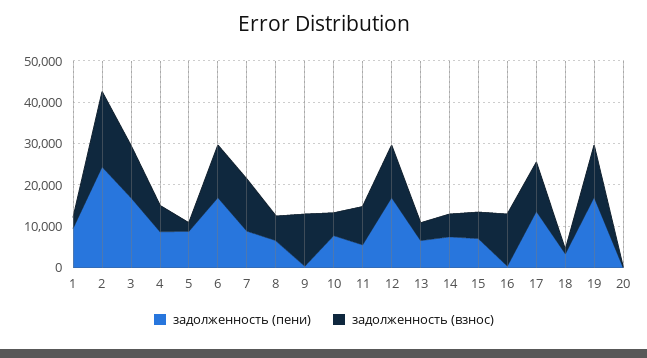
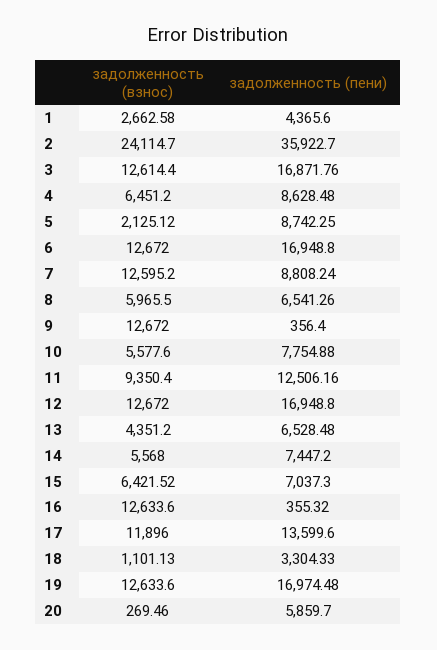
  {
    "задолженность (пени)": {
-     "1": 10000,
+     "1": 4365.6,
-     "2": 24000,
+     "2": 35922.7,
      "3": 16871.76,
      "4": 8628.48,
      "5": 8742.25,
      "6": 16948.8,
      "7": 8808.24,
      "8": 6541.26,
      "9": 356.4,
      "10": 7754.88,
-     "11": 6000,
+     "11": 12506.16,
      "12": 16948.8,
      "13": 6528.48,
      "14": 7447.2,
      "15": 7037.3,
      "16": 355.32,
      "17": 13599.6,
      "18": 3304.33,
      "19": 16974.48,
-     "20": 0
+     "20": 5859.7
    },
    "задолженность (взнос)": {
      "1": 2662.58,
-     "2": 18000,
+     "2": 24114.7,
      "3": 12614.4,
      "4": 6451.2,
      "5": 2125.12,
      "6": 12672,
      "7": 12595.2,
      "8": 5965.5,
      "9": 12672,
      "10": 5577.6,
      "11": 9350.4,
      "12": 12672,
      "13": 4351.2,
      "14": 5568,
      "15": 6421.52,
      "16": 12633.6,
      "17": 11896,
      "18": 1101.13,
      "19": 12633.6,
      "20": 269.46
    }
  }

